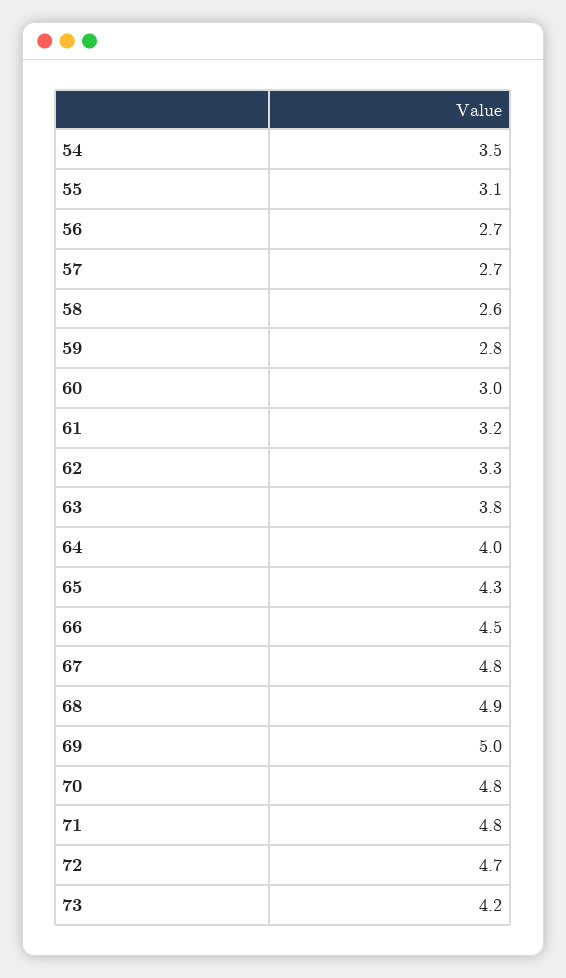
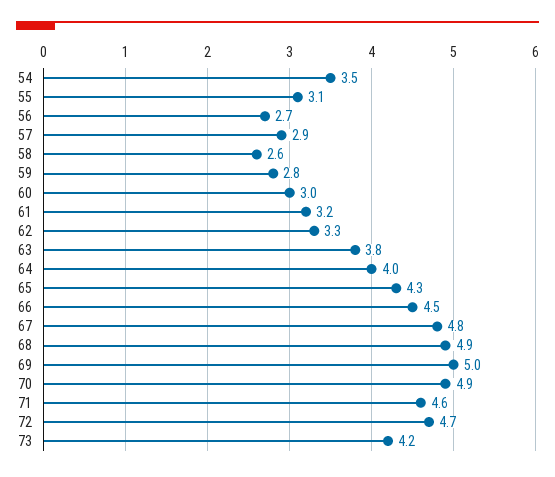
  {
    "54": 3.5,
    "55": 3.1,
    "56": 2.7,
-   "57": 2.7,
+   "57": 2.9,
    "58": 2.6,
    "59": 2.8,
    "60": 3,
    "61": 3.2,
    "62": 3.3,
    "63": 3.8,
    "64": 4,
    "65": 4.3,
    "66": 4.5,
    "67": 4.8,
    "68": 4.9,
    "69": 5,
-   "70": 4.8,
+   "70": 4.9,
-   "71": 4.8,
+   "71": 4.6,
    "72": 4.7,
    "73": 4.2
  }

